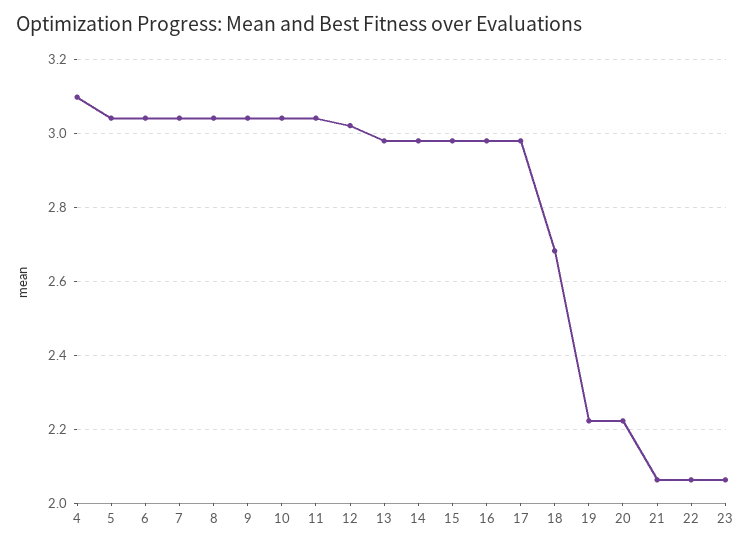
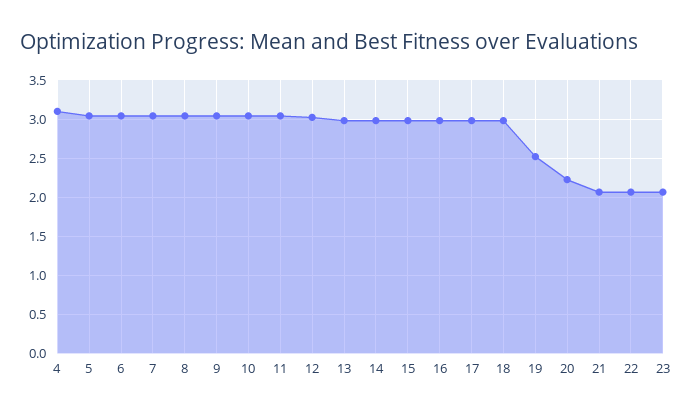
  {
    "4": 3.1,
    "5": 3.04,
    "6": 3.04,
    "7": 3.04,
    "8": 3.04,
    "9": 3.04,
    "10": 3.04,
    "11": 3.04,
    "12": 3.02,
    "13": 2.98,
    "14": 2.98,
    "15": 2.98,
    "16": 2.98,
    "17": 2.98,
-   "18": 2.68,
+   "18": 3,
-   "19": 2.22,
+   "19": 2.5,
    "20": 2.22,
    "21": 2.06,
    "22": 2.06,
    "23": 2.06
  }

